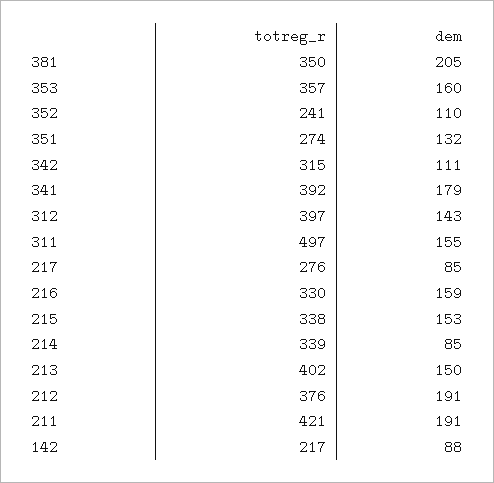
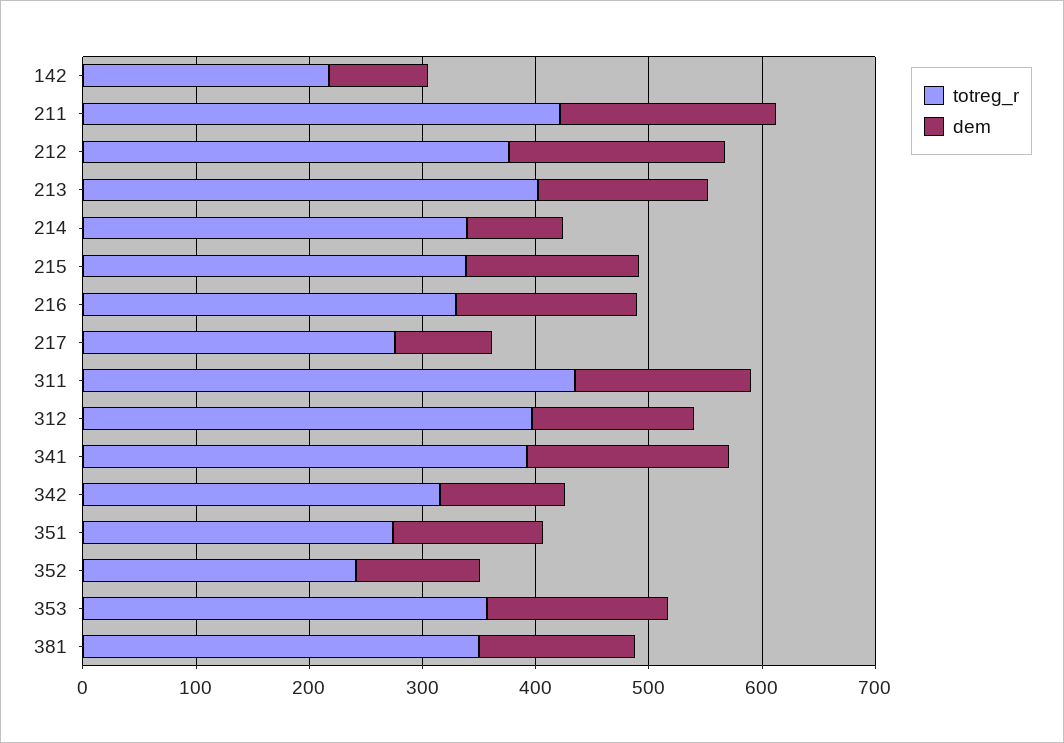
  {
    "totreg_r": {
      "381": 350,
      "353": 357,
      "352": 241,
      "351": 274,
      "342": 315,
      "341": 392,
      "312": 397,
-     "311": 497,
+     "311": 440,
      "217": 276,
      "216": 330,
      "215": 338,
      "214": 339,
      "213": 402,
      "212": 376,
      "211": 421,
      "142": 217
    },
    "dem": {
-     "381": 205,
+     "381": 140,
      "353": 160,
      "352": 110,
      "351": 132,
      "342": 111,
      "341": 179,
      "312": 143,
      "311": 155,
      "217": 85,
      "216": 159,
      "215": 153,
      "214": 85,
      "213": 150,
      "212": 191,
      "211": 191,
      "142": 88
    }
  }

